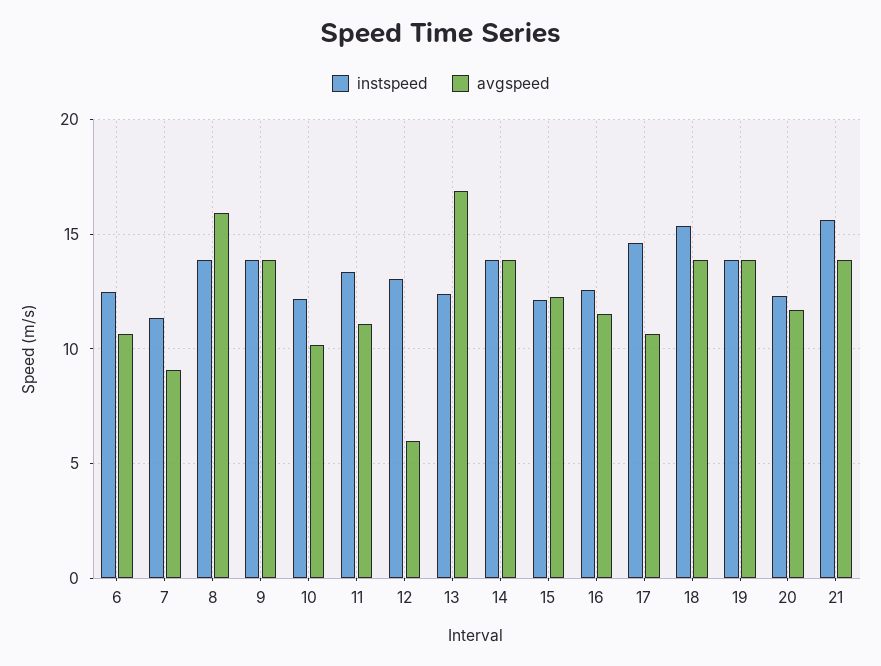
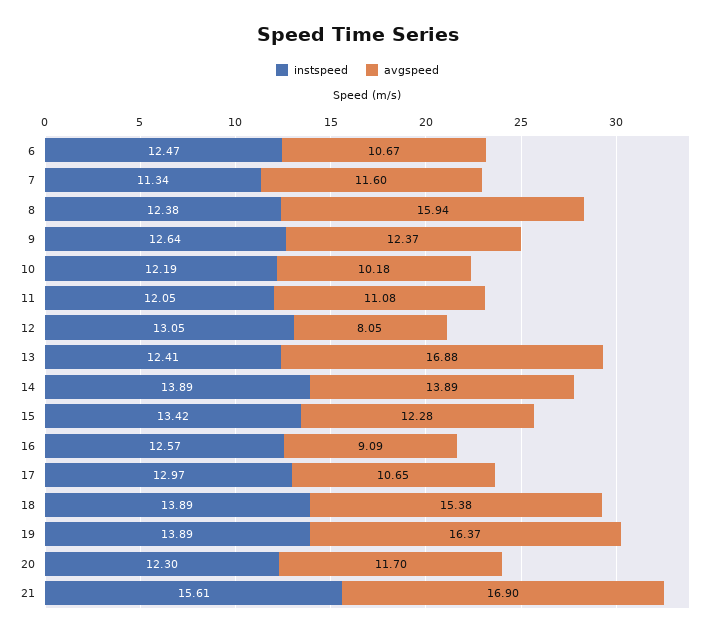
  {
    "instspeed": {
      "6": 12.47,
      "7": 11.34,
-     "8": 14,
+     "8": 12.38,
-     "9": 14,
+     "9": 12.64,
      "10": 12.19,
-     "11": 13.5,
+     "11": 12.05,
      "12": 13.05,
      "13": 12.41,
      "14": 13.89,
-     "15": 12,
+     "15": 13.42,
      "16": 12.57,
-     "17": 14.5,
+     "17": 12.97,
-     "18": 15.5,
+     "18": 13.89,
      "19": 13.89,
      "20": 12.3,
      "21": 15.61
    },
    "avgspeed": {
      "6": 10.67,
-     "7": 9,
+     "7": 11.6,
      "8": 15.94,
-     "9": 14,
+     "9": 12.37,
      "10": 10.18,
      "11": 11.08,
-     "12": 6,
+     "12": 8.05,
      "13": 16.88,
      "14": 13.89,
      "15": 12.28,
-     "16": 11.5,
+     "16": 9.09,
      "17": 10.65,
-     "18": 14,
+     "18": 15.38,
-     "19": 14,
+     "19": 16.37,
      "20": 11.7,
-     "21": 14
+     "21": 16.9
    }
  }

